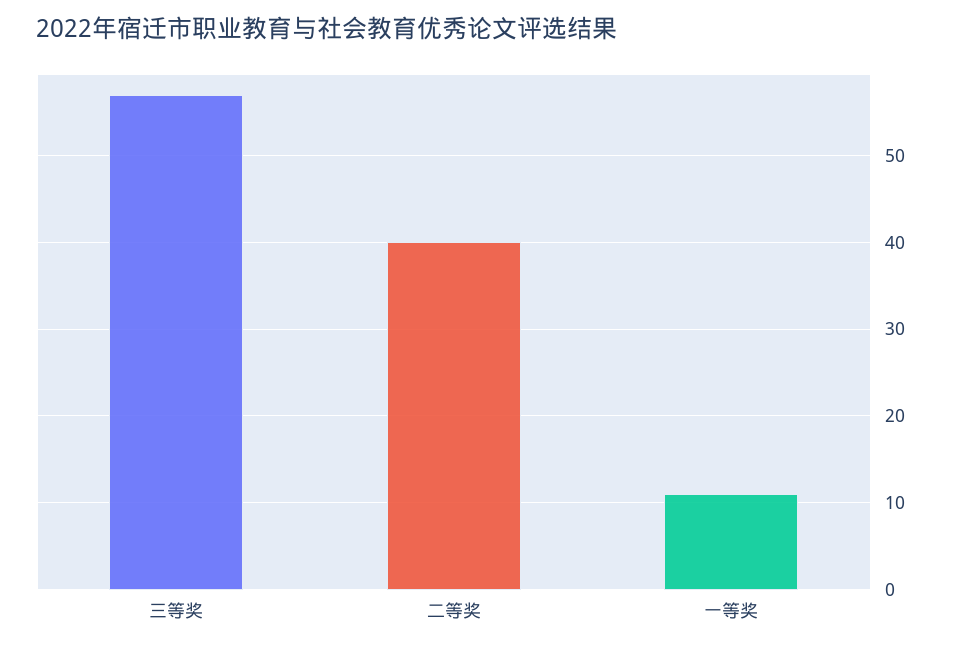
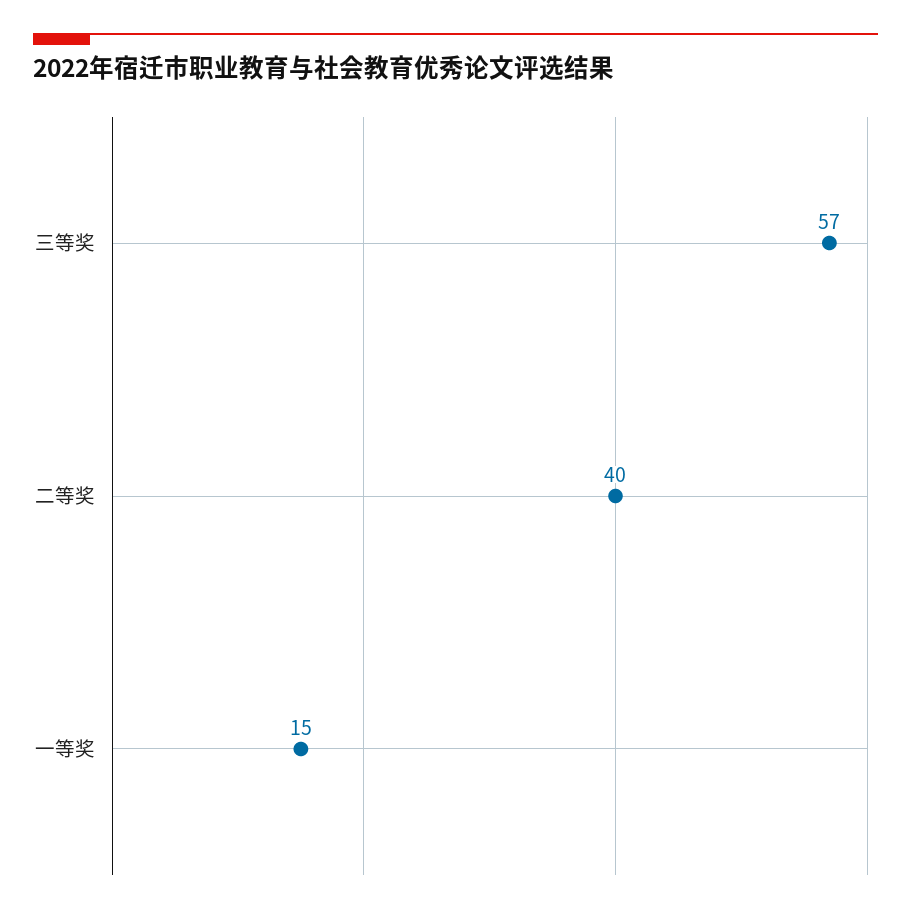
  {
    "三等奖": 57,
    "二等奖": 40,
-   "一等奖": 11
+   "一等奖": 15
  }

